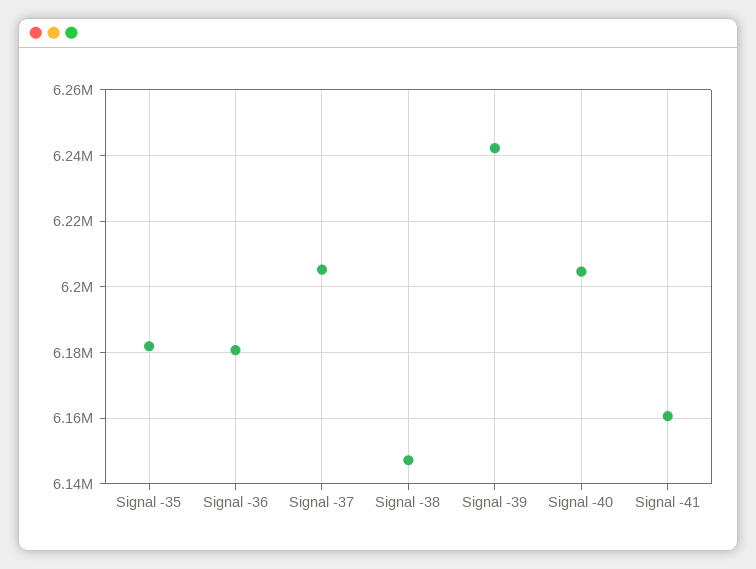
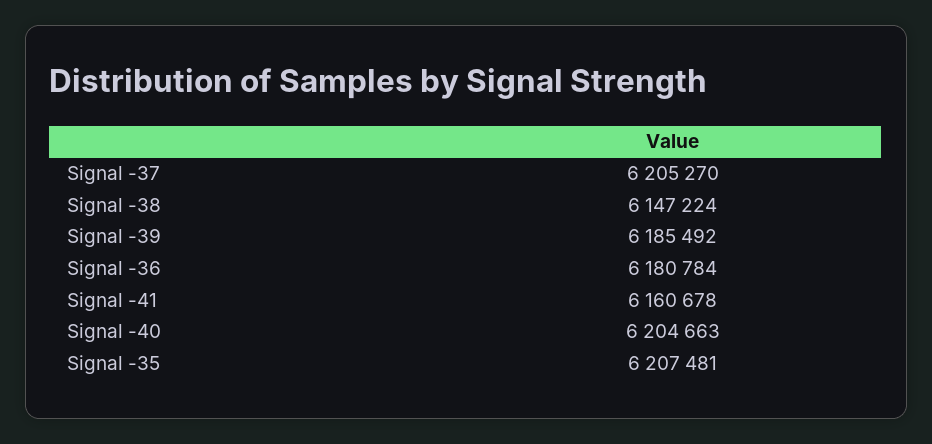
  {
-   "Signal -35": 6182000,
+   "Signal -35": 6207481,
    "Signal -36": 6180784,
    "Signal -37": 6205270,
    "Signal -38": 6147224,
-   "Signal -39": 6242000,
+   "Signal -39": 6185492,
    "Signal -40": 6204663,
    "Signal -41": 6160678
  }

